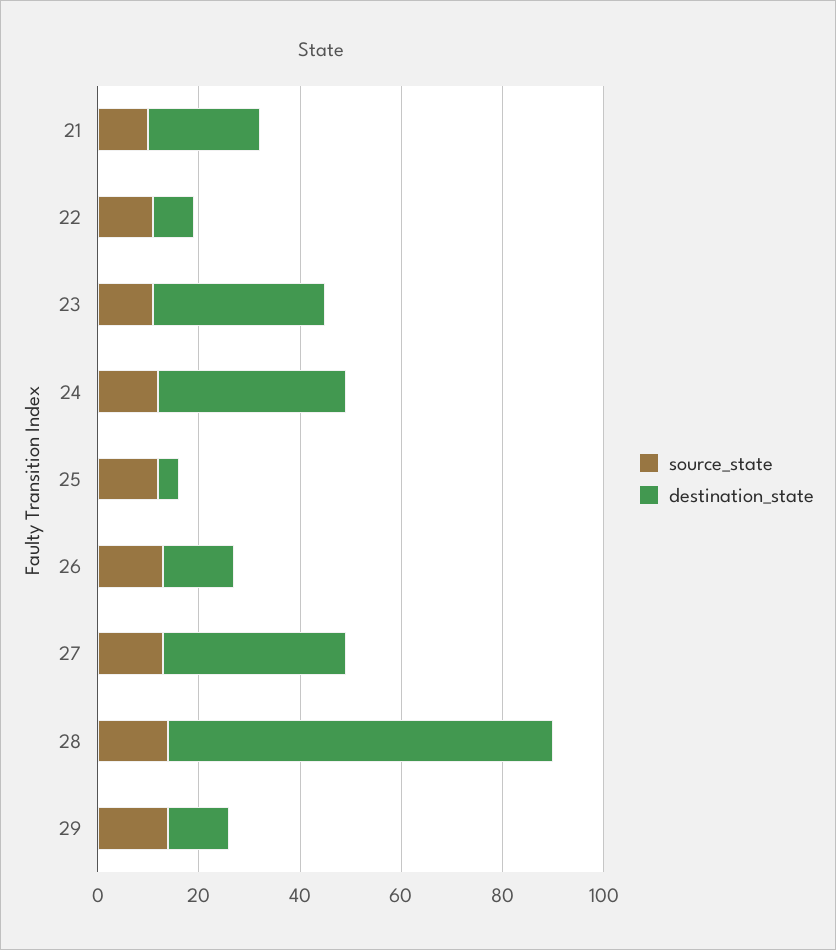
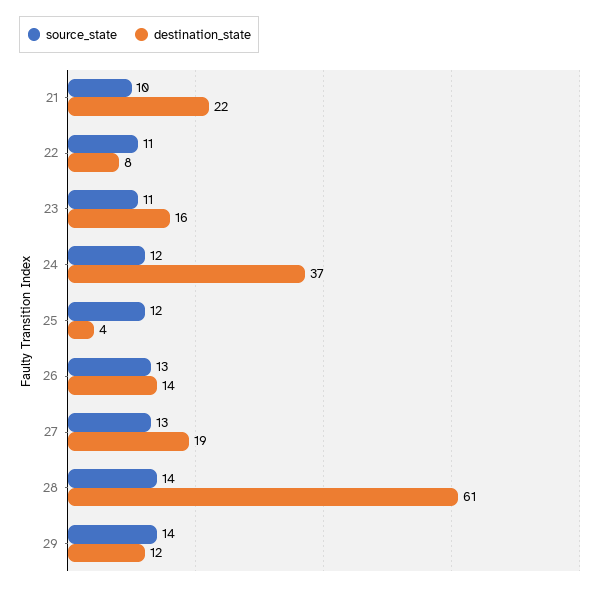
  {
    "source_state": {
      "21": 10,
      "22": 11,
      "23": 11,
      "24": 12,
      "25": 12,
      "26": 13,
      "27": 13,
      "28": 14,
      "29": 14
    },
    "destination_state": {
      "21": 22,
      "22": 8,
-     "23": 35,
+     "23": 16,
      "24": 37,
      "25": 4,
      "26": 14,
-     "27": 35,
+     "27": 19,
-     "28": 75,
+     "28": 61,
      "29": 12
    }
  }

